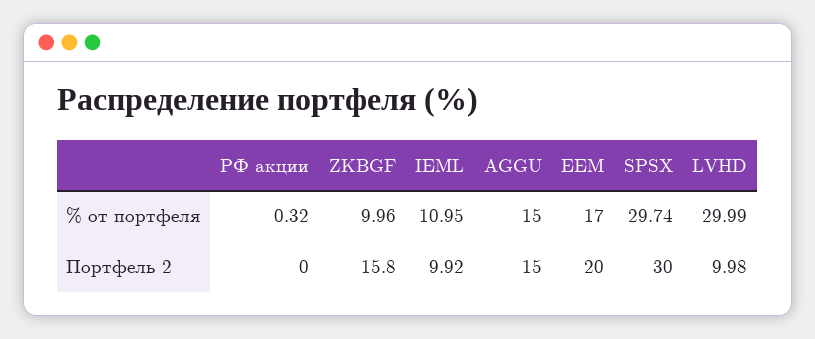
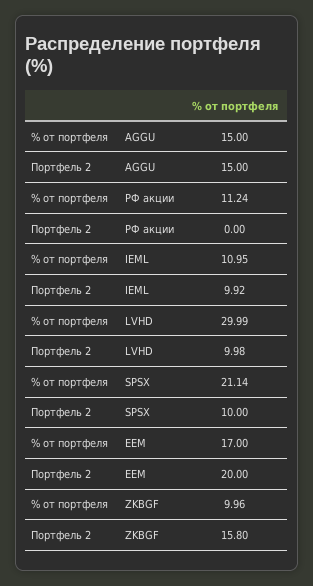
  {
    "РФ акции": {
-     "% от портфеля": 0.32,
+     "% от портфеля": 11.24,
      "Портфель 2": 0
    },
    "ZKBGF": {
      "% от портфеля": 9.96,
      "Портфель 2": 15.8
    },
    "IEML": {
      "% от портфеля": 10.95,
      "Портфель 2": 9.92
    },
    "AGGU": {
      "% от портфеля": 15,
      "Портфель 2": 15
    },
    "EEM": {
      "% от портфеля": 17,
      "Портфель 2": 20
    },
    "SPSX": {
-     "% от портфеля": 29.74,
+     "% от портфеля": 21.14,
-     "Портфель 2": 30
+     "Портфель 2": 10
    },
    "LVHD": {
      "% от портфеля": 29.99,
      "Портфель 2": 9.98
    }
  }

